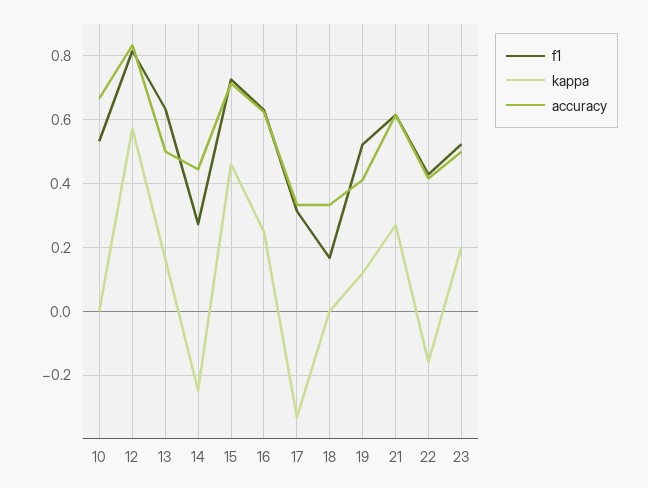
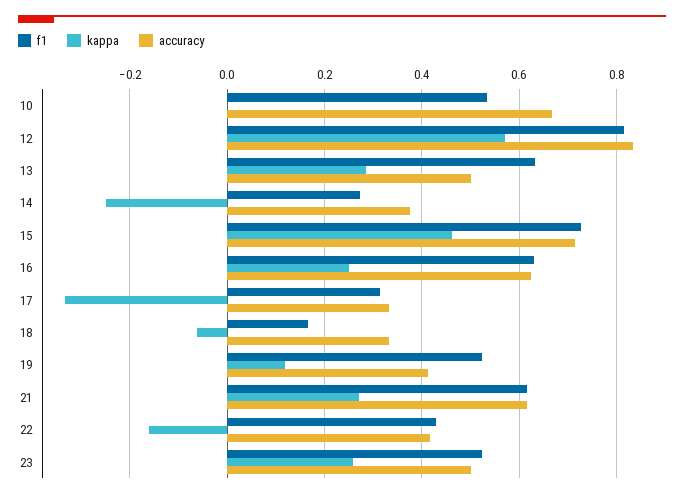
  {
    "f1": {
      "10": 0.54,
      "12": 0.82,
      "13": 0.64,
      "14": 0.28,
      "15": 0.72,
      "16": 0.64,
      "17": 0.32,
      "18": 0.16,
      "19": 0.52,
      "21": 0.62,
      "22": 0.42,
      "23": 0.52
    },
    "kappa": {
      "10": 0,
      "12": 0.58,
-     "13": 0.16,
+     "13": 0.28,
      "14": -0.26,
      "15": 0.46,
      "16": 0.26,
      "17": -0.34,
-     "18": 0,
+     "18": -0.06,
      "19": 0.12,
      "21": 0.26,
      "22": -0.16,
-     "23": 0.2
+     "23": 0.26
    },
    "accuracy": {
      "10": 0.66,
      "12": 0.84,
      "13": 0.5,
-     "14": 0.44,
+     "14": 0.38,
      "15": 0.72,
      "16": 0.62,
      "17": 0.34,
      "18": 0.34,
      "19": 0.42,
      "21": 0.62,
      "22": 0.42,
      "23": 0.5
    }
  }

